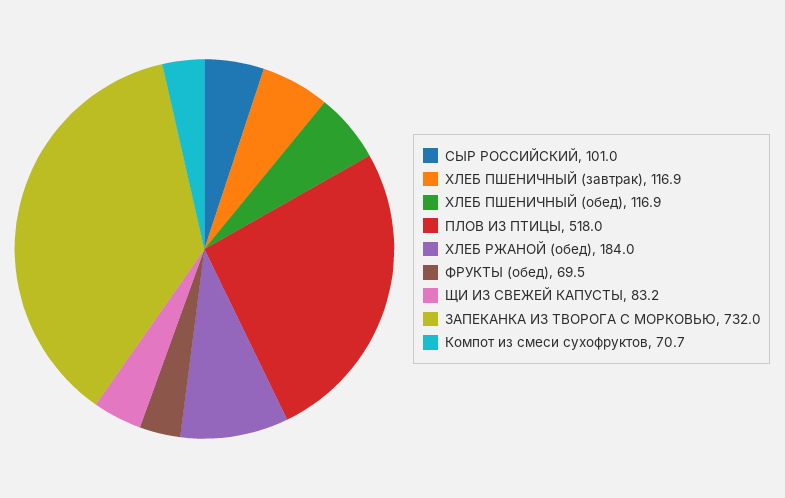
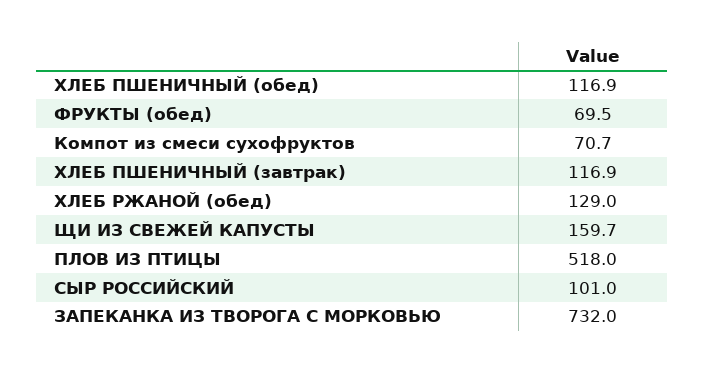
  {
    "СЫР РОССИЙСКИЙ": 101,
    "ХЛЕБ ПШЕНИЧНЫЙ (завтрак)": 116.9,
    "ХЛЕБ ПШЕНИЧНЫЙ (обед)": 116.9,
    "ПЛОВ ИЗ ПТИЦЫ": 518,
-   "ХЛЕБ РЖАНОЙ (обед)": 184,
+   "ХЛЕБ РЖАНОЙ (обед)": 129,
    "ФРУКТЫ (обед)": 69.5,
-   "ЩИ ИЗ СВЕЖЕЙ КАПУСТЫ": 83.2,
+   "ЩИ ИЗ СВЕЖЕЙ КАПУСТЫ": 159.7,
    "ЗАПЕКАНКА ИЗ ТВОРОГА С МОРКОВЬЮ": 732,
    "Компот из смеси сухофруктов": 70.7
  }

